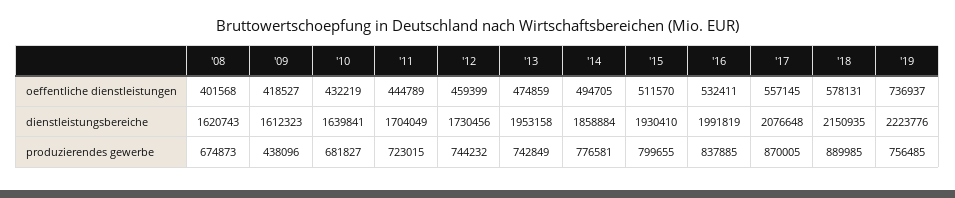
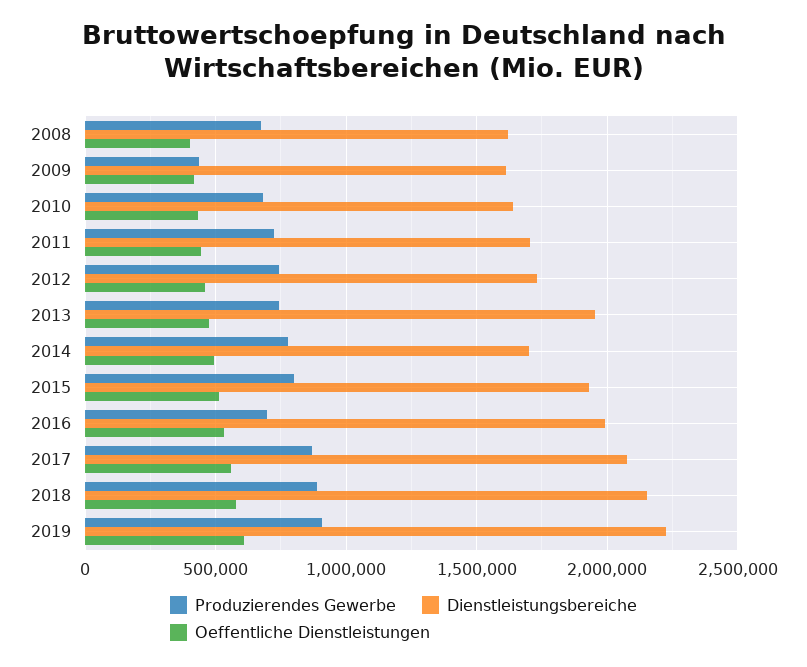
  {
    "oeffentliche dienstleistungen": {
      "'08": 401568,
      "'09": 418527,
      "'10": 432219,
      "'11": 444789,
      "'12": 459399,
      "'13": 474859,
      "'14": 494705,
      "'15": 511570,
      "'16": 532411,
      "'17": 557145,
      "'18": 578131,
-     "'19": 736937
+     "'19": 600000
    },
    "dienstleistungsbereiche": {
      "'08": 1620743,
      "'09": 1612323,
      "'10": 1639841,
      "'11": 1704049,
      "'12": 1730456,
      "'13": 1953158,
-     "'14": 1858884,
+     "'14": 1700000,
      "'15": 1930410,
      "'16": 1991819,
      "'17": 2076648,
      "'18": 2150935,
      "'19": 2223776
    },
    "produzierendes gewerbe": {
      "'08": 674873,
      "'09": 438096,
      "'10": 681827,
      "'11": 723015,
      "'12": 744232,
      "'13": 742849,
      "'14": 776581,
      "'15": 799655,
-     "'16": 837885,
+     "'16": 700000,
      "'17": 870005,
      "'18": 889985,
-     "'19": 756485
+     "'19": 900000
    }
  }

